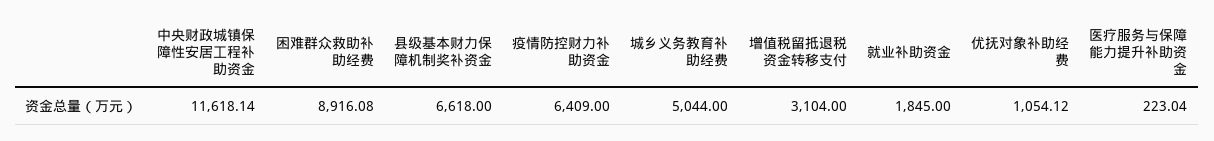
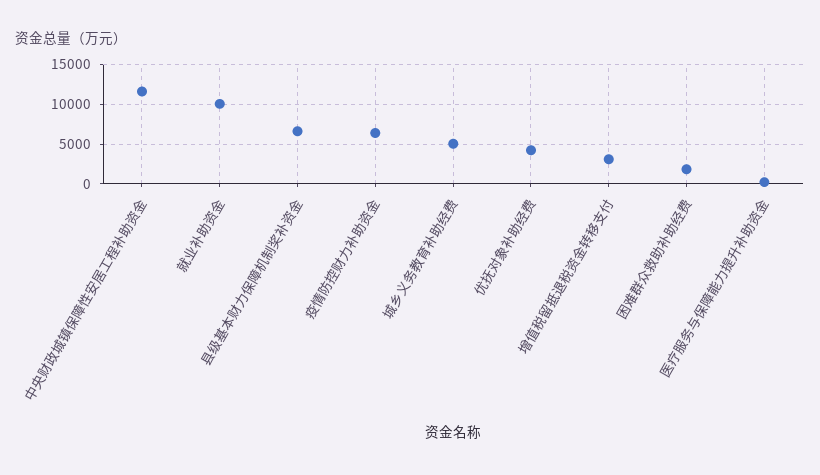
  {
    "中央财政城镇保障性安居工程补助资金": 11618.14,
-   "困难群众救助补助经费": 8916.08,
+   "困难群众救助补助经费": 2000,
    "县级基本财力保障机制奖补资金": 6618,
    "疫情防控财力补助资金": 6409,
    "城乡义务教育补助经费": 5044,
    "增值税留抵退税资金转移支付": 3104,
-   "就业补助资金": 1845,
+   "就业补助资金": 10000,
-   "优抚对象补助经费": 1054.12,
+   "优抚对象补助经费": 4000,
    "医疗服务与保障能力提升补助资金": 223.04
  }

